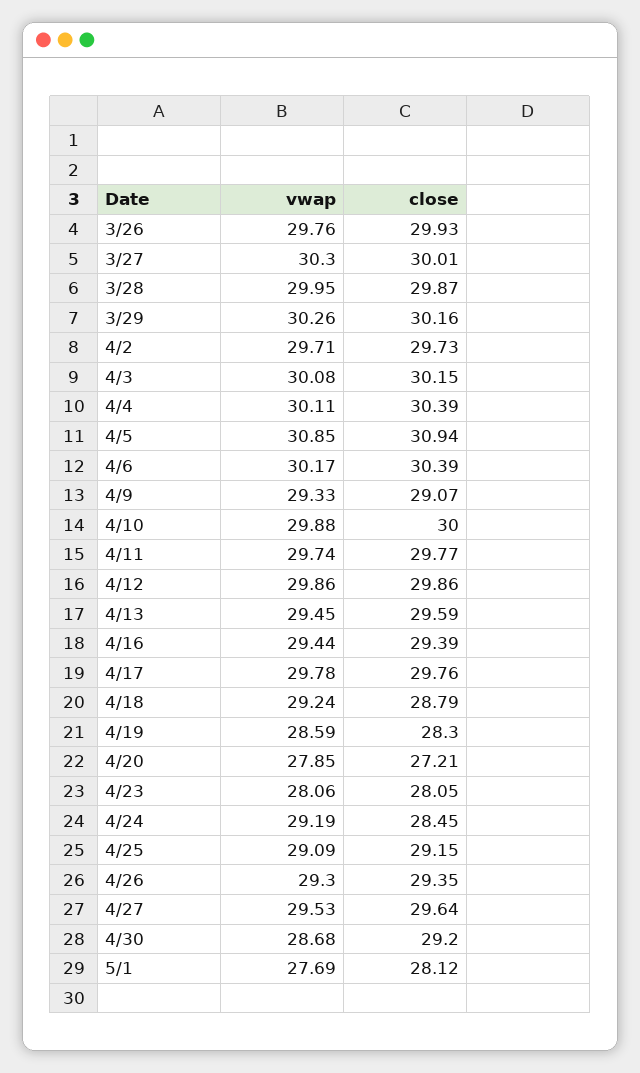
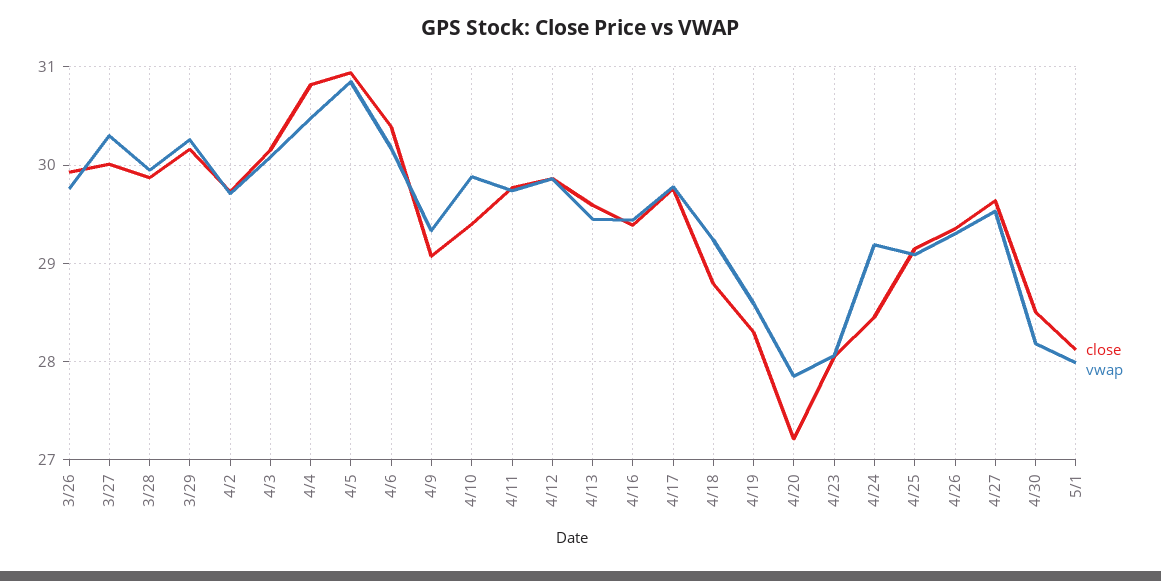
  {
    "vwap": {
      "3/26": 29.76,
      "3/27": 30.3,
      "3/28": 29.95,
      "3/29": 30.26,
      "4/2": 29.71,
      "4/3": 30.08,
-     "4/4": 30.11,
+     "4/4": 30.5,
      "4/5": 30.85,
      "4/6": 30.17,
      "4/9": 29.33,
      "4/10": 29.88,
      "4/11": 29.74,
      "4/12": 29.86,
      "4/13": 29.45,
      "4/16": 29.44,
      "4/17": 29.78,
      "4/18": 29.24,
      "4/19": 28.59,
      "4/20": 27.85,
      "4/23": 28.06,
      "4/24": 29.19,
      "4/25": 29.09,
      "4/26": 29.3,
      "4/27": 29.53,
-     "4/30": 28.68,
+     "4/30": 28.2,
-     "5/1": 27.69
+     "5/1": 28
    },
    "close": {
      "3/26": 29.93,
      "3/27": 30.01,
      "3/28": 29.87,
      "3/29": 30.16,
      "4/2": 29.73,
      "4/3": 30.15,
-     "4/4": 30.39,
+     "4/4": 30.8,
      "4/5": 30.94,
      "4/6": 30.39,
      "4/9": 29.07,
-     "4/10": 30,
+     "4/10": 29.4,
      "4/11": 29.77,
      "4/12": 29.86,
      "4/13": 29.59,
      "4/16": 29.39,
      "4/17": 29.76,
      "4/18": 28.79,
      "4/19": 28.3,
      "4/20": 27.21,
      "4/23": 28.05,
      "4/24": 28.45,
      "4/25": 29.15,
      "4/26": 29.35,
      "4/27": 29.64,
-     "4/30": 29.2,
+     "4/30": 28.5,
      "5/1": 28.12
    }
  }

